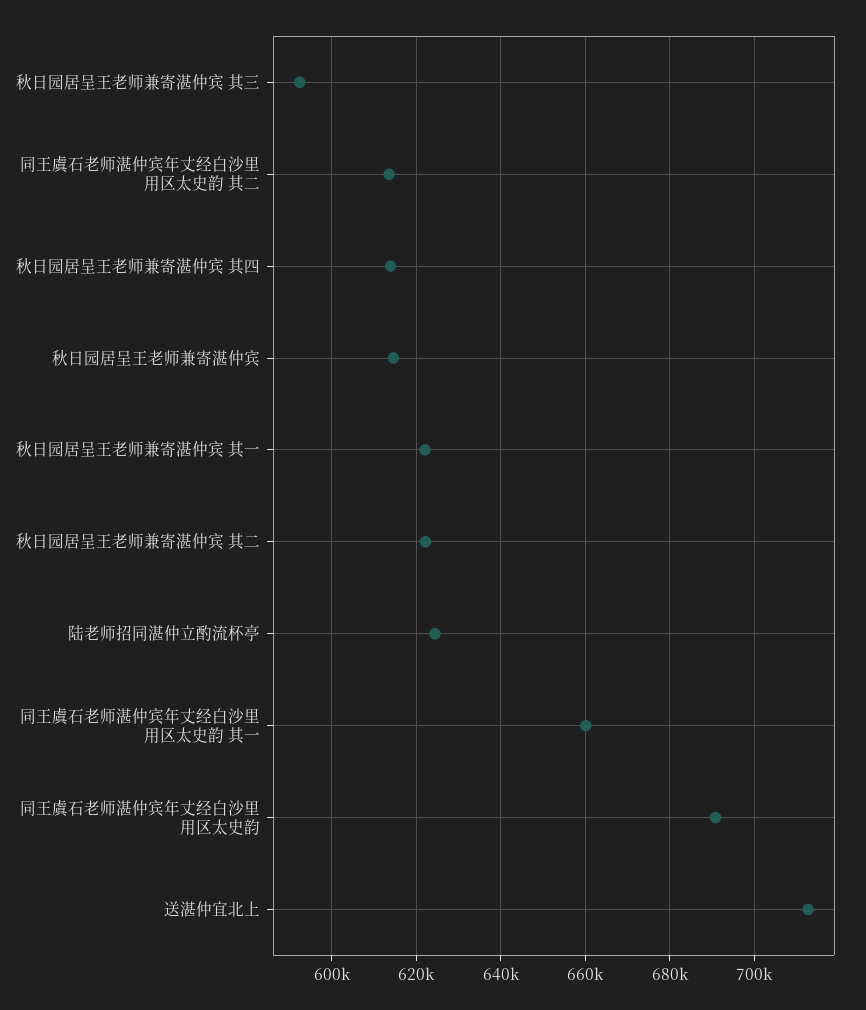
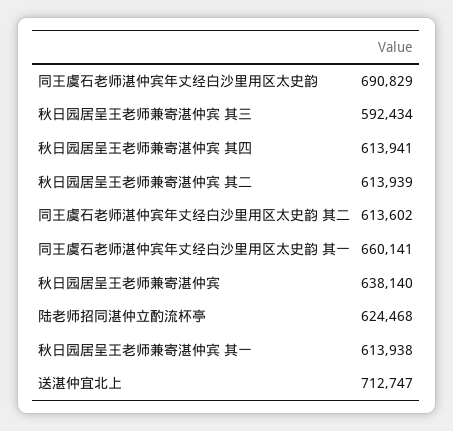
  {
    "秋日园居呈王老师兼寄湛仲宾 其三": 592434,
    "同王虞石老师湛仲宾年丈经白沙里用区太史韵 其二": 613602,
    "秋日园居呈王老师兼寄湛仲宾 其四": 613941,
-   "秋日园居呈王老师兼寄湛仲宾": 614000,
+   "秋日园居呈王老师兼寄湛仲宾": 638140,
-   "秋日园居呈王老师兼寄湛仲宾 其一": 622000,
+   "秋日园居呈王老师兼寄湛仲宾 其一": 613938,
-   "秋日园居呈王老师兼寄湛仲宾 其二": 622000,
+   "秋日园居呈王老师兼寄湛仲宾 其二": 613939,
    "陆老师招同湛仲立酌流杯亭": 624468,
    "同王虞石老师湛仲宾年丈经白沙里用区太史韵 其一": 660141,
    "同王虞石老师湛仲宾年丈经白沙里用区太史韵": 690829,
    "送湛仲宜北上": 712747
  }

